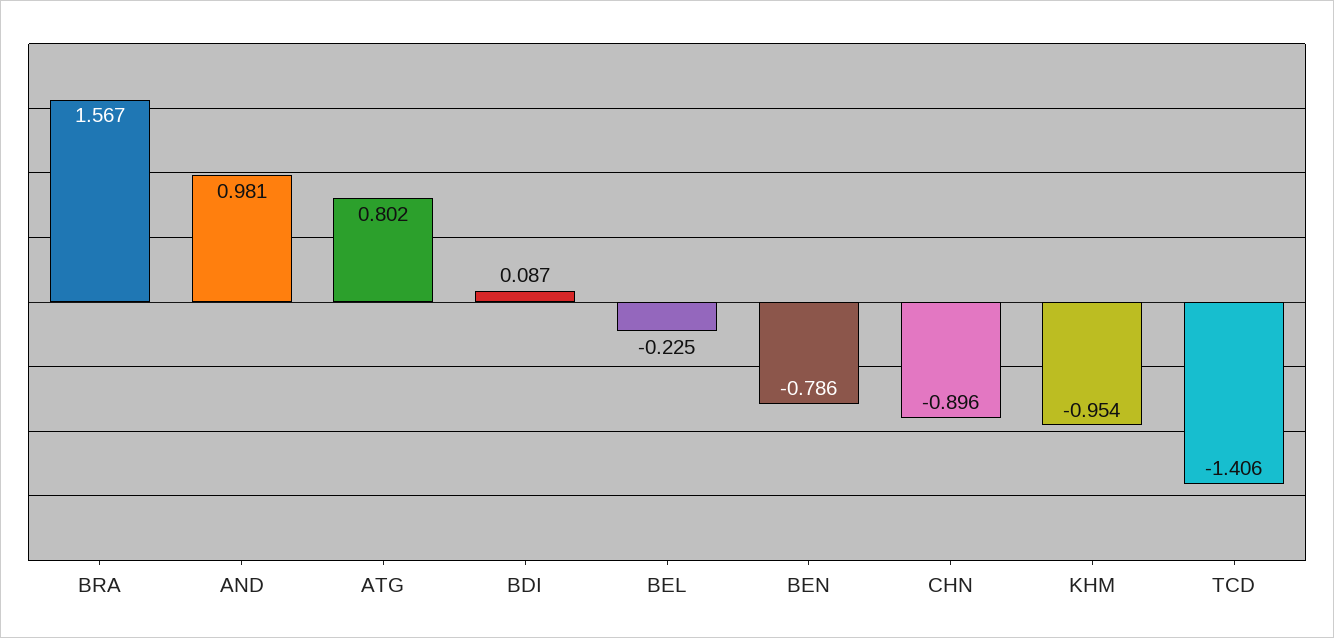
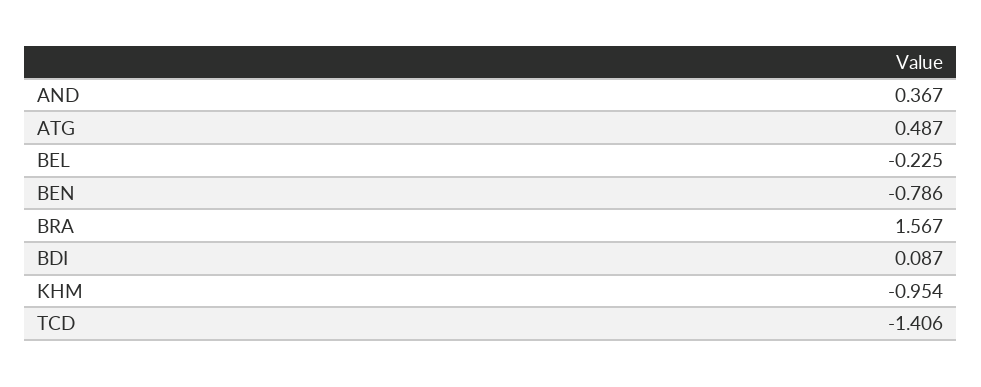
  {
    "BRA": 1.567,
-   "AND": 0.981,
+   "AND": 0.367,
-   "ATG": 0.802,
+   "ATG": 0.487,
    "BDI": 0.087,
    "BEL": -0.225,
    "BEN": -0.786,
-   "CHN": -0.896,
    "KHM": -0.954,
    "TCD": -1.406
  }

